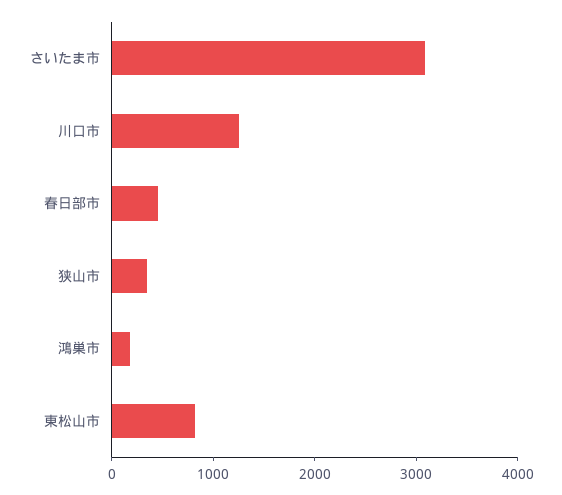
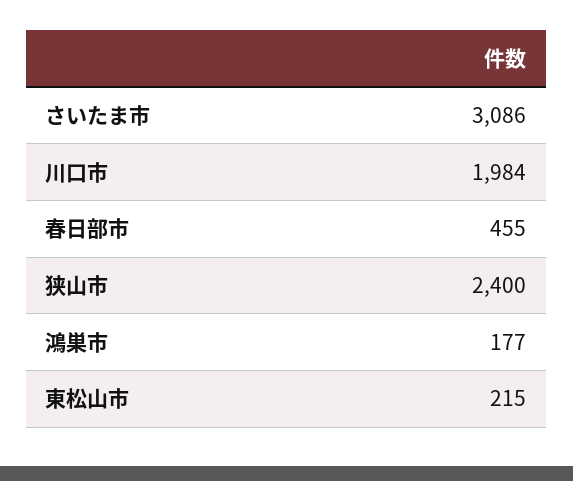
  {
    "さいたま市": 3086,
-   "川口市": 1200,
+   "川口市": 1984,
    "春日部市": 455,
-   "狭山市": 400,
+   "狭山市": 2400,
    "鴻巣市": 177,
-   "東松山市": 800
+   "東松山市": 215
  }

